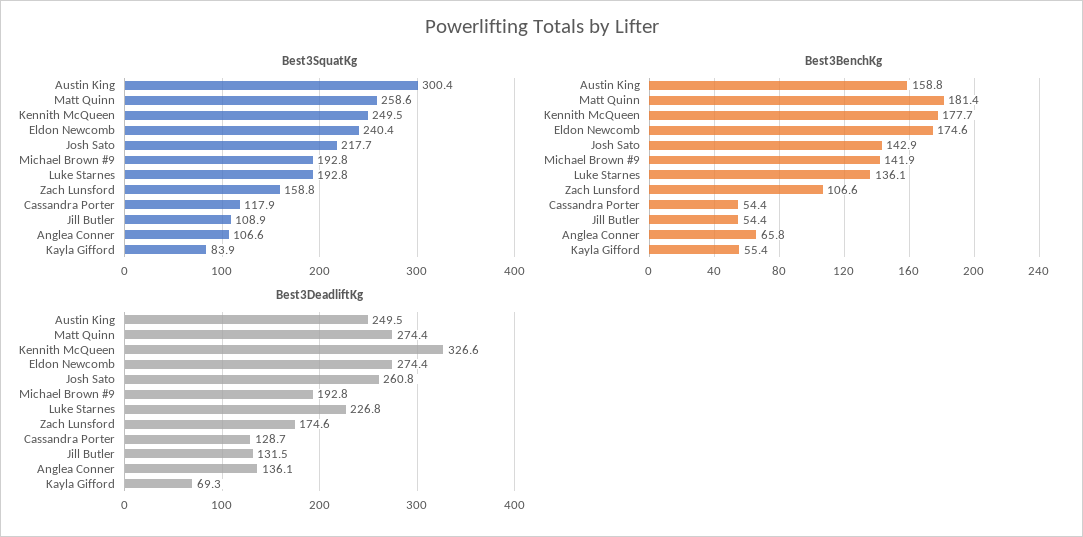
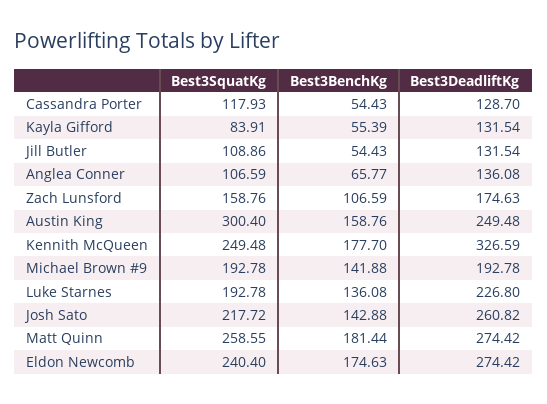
  {
    "Best3SquatKg": {
      "Austin King": 300.4,
      "Matt Quinn": 258.55,
      "Kennith McQueen": 249.48,
      "Eldon Newcomb": 240.4,
      "Josh Sato": 217.72,
      "Michael Brown #9": 192.78,
      "Luke Starnes": 192.78,
      "Zach Lunsford": 158.76,
      "Cassandra Porter": 117.93,
      "Jill Butler": 108.86,
      "Anglea Conner": 106.59,
      "Kayla Gifford": 83.91
    },
    "Best3BenchKg": {
      "Austin King": 158.76,
      "Matt Quinn": 181.44,
      "Kennith McQueen": 177.7,
      "Eldon Newcomb": 174.63,
      "Josh Sato": 142.88,
      "Michael Brown #9": 141.88,
      "Luke Starnes": 136.08,
      "Zach Lunsford": 106.59,
      "Cassandra Porter": 54.43,
      "Jill Butler": 54.43,
      "Anglea Conner": 65.77,
      "Kayla Gifford": 55.39
    },
    "Best3DeadliftKg": {
      "Austin King": 249.48,
      "Matt Quinn": 274.42,
      "Kennith McQueen": 326.59,
      "Eldon Newcomb": 274.42,
      "Josh Sato": 260.82,
      "Michael Brown #9": 192.78,
      "Luke Starnes": 226.8,
      "Zach Lunsford": 174.63,
      "Cassandra Porter": 128.7,
      "Jill Butler": 131.54,
      "Anglea Conner": 136.08,
-     "Kayla Gifford": 69.3
+     "Kayla Gifford": 131.54
    }
  }

